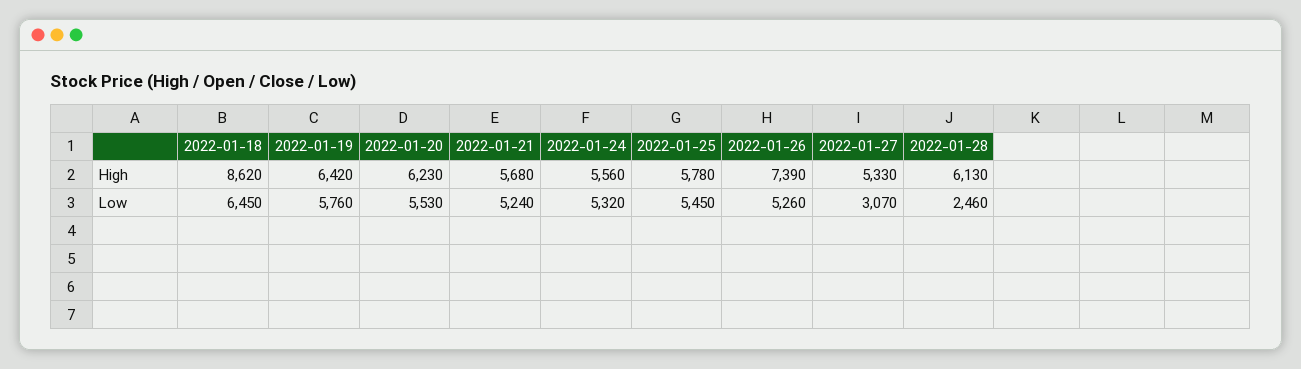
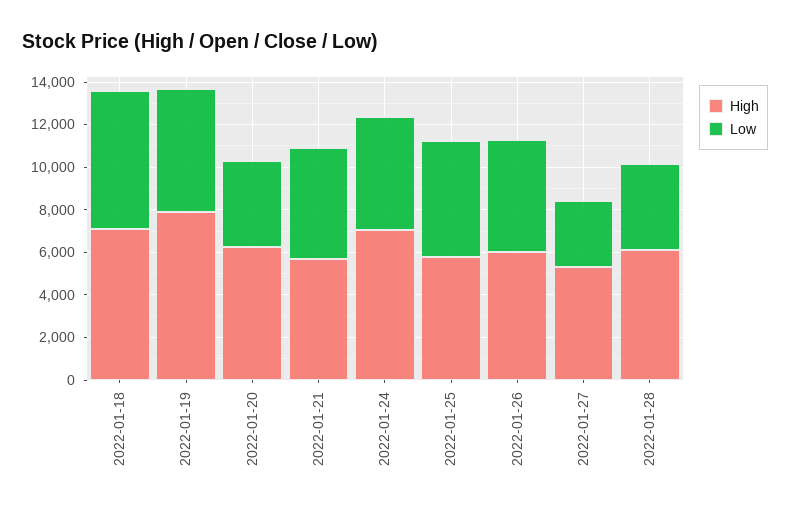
  {
    "High": {
-     "2022-01-18": 8620,
+     "2022-01-18": 7000,
-     "2022-01-19": 6420,
+     "2022-01-19": 8000,
      "2022-01-20": 6230,
      "2022-01-21": 5680,
-     "2022-01-24": 5560,
+     "2022-01-24": 7000,
      "2022-01-25": 5780,
-     "2022-01-26": 7390,
+     "2022-01-26": 6000,
      "2022-01-27": 5330,
      "2022-01-28": 6130
    },
    "Low": {
      "2022-01-18": 6450,
      "2022-01-19": 5760,
-     "2022-01-20": 5530,
+     "2022-01-20": 4000,
      "2022-01-21": 5240,
      "2022-01-24": 5320,
      "2022-01-25": 5450,
      "2022-01-26": 5260,
      "2022-01-27": 3070,
-     "2022-01-28": 2460
+     "2022-01-28": 4000
    }
  }

